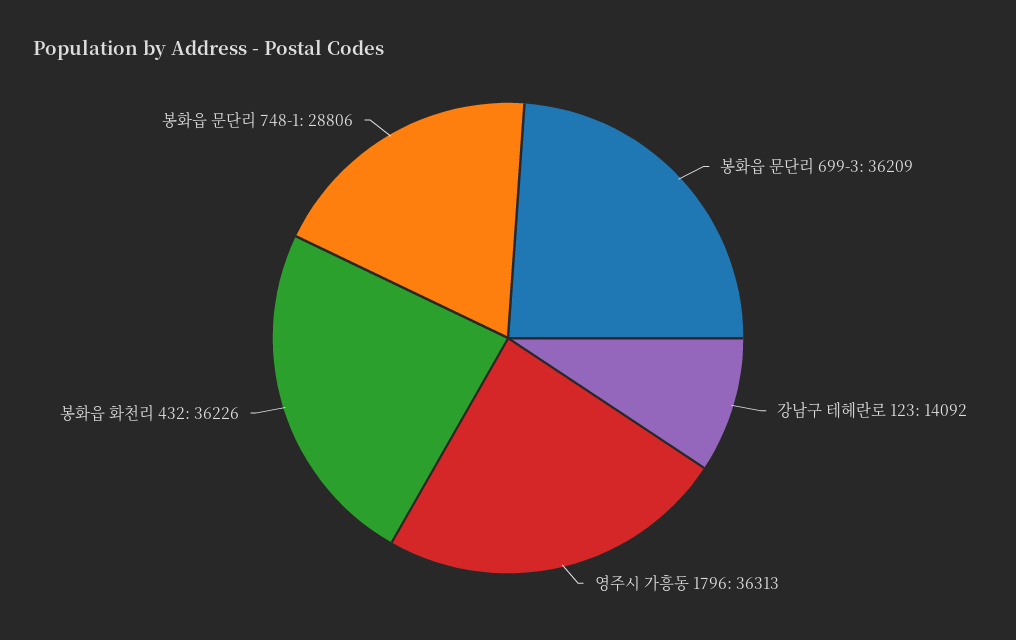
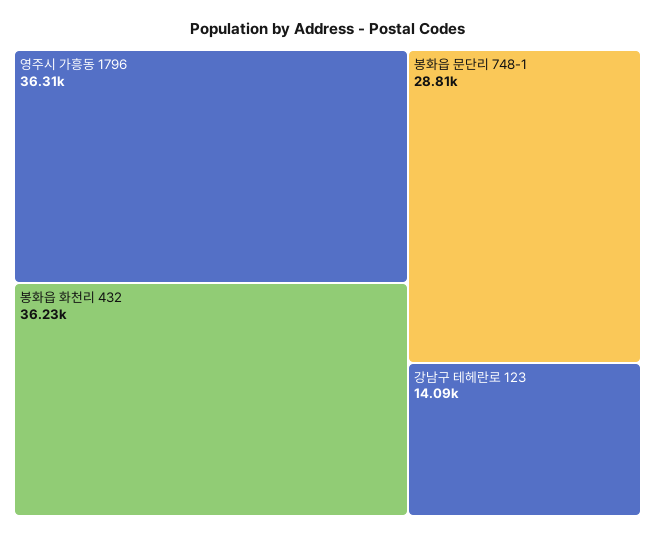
  {
-   "봉화읍 문단리 699-3": 36209,
    "강남구 테헤란로 123": 14092,
    "영주시 가흥동 1796": 36313,
    "봉화읍 화천리 432": 36226,
    "봉화읍 문단리 748-1": 28806
  }

